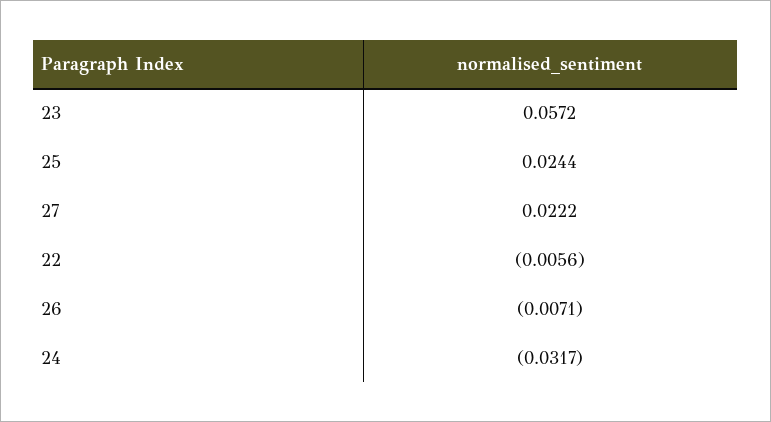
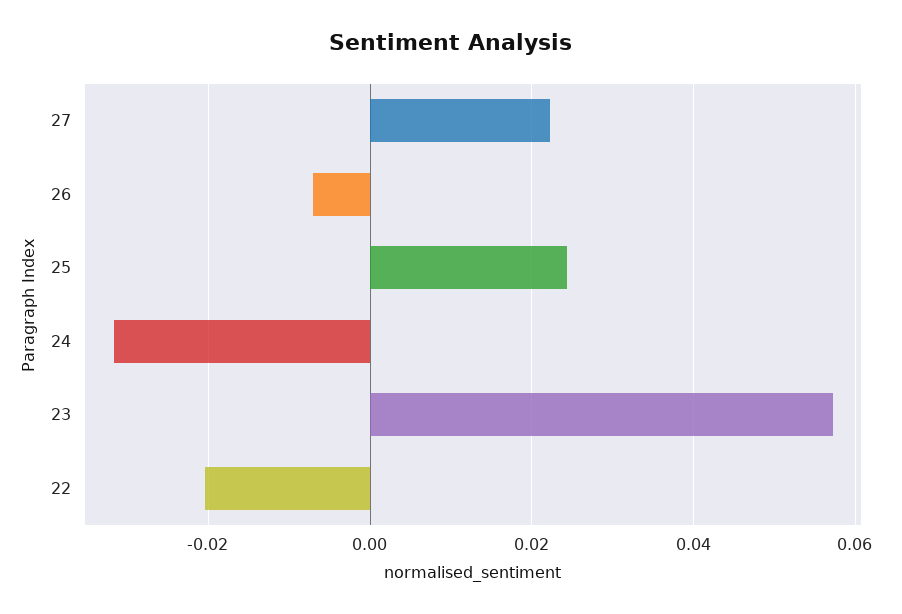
  {
    "23": 0.0572,
    "25": 0.0244,
    "27": 0.0222,
-   "22": -0.0056,
+   "22": -0.02,
    "26": -0.0071,
    "24": -0.0317
  }

